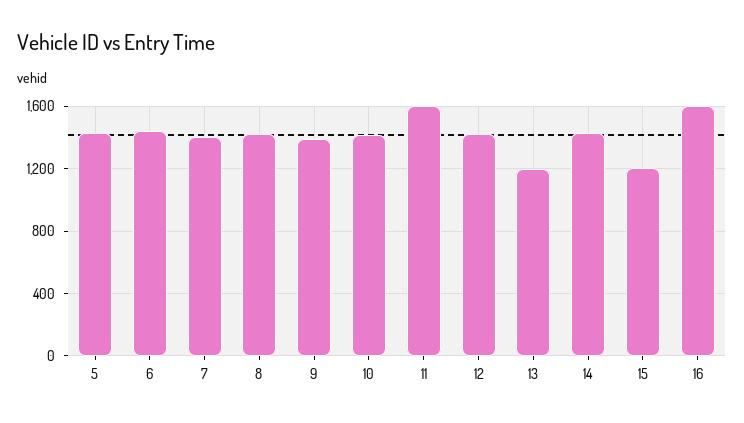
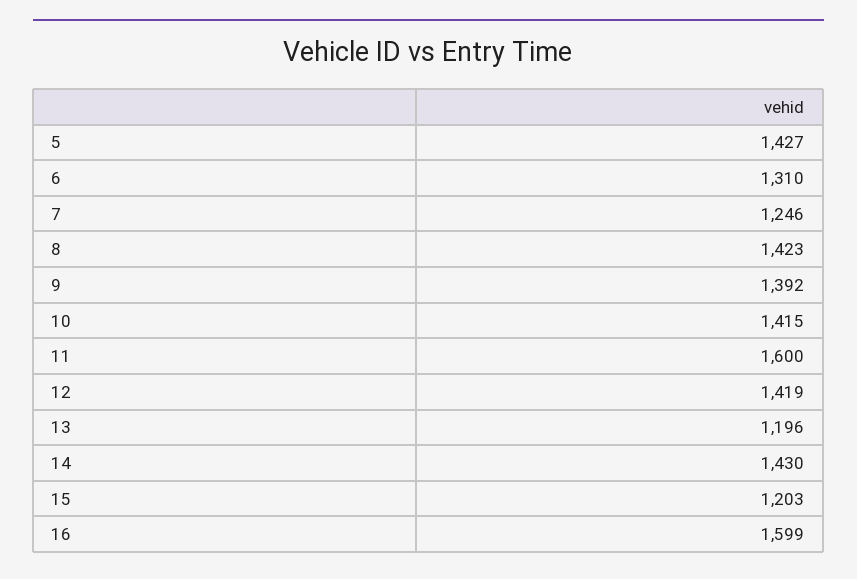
  {
    "5": 1427,
-   "6": 1450,
+   "6": 1310,
-   "7": 1400,
+   "7": 1246,
    "8": 1423,
    "9": 1392,
    "10": 1415,
    "11": 1600,
    "12": 1419,
    "13": 1196,
    "14": 1430,
    "15": 1203,
    "16": 1599
  }

